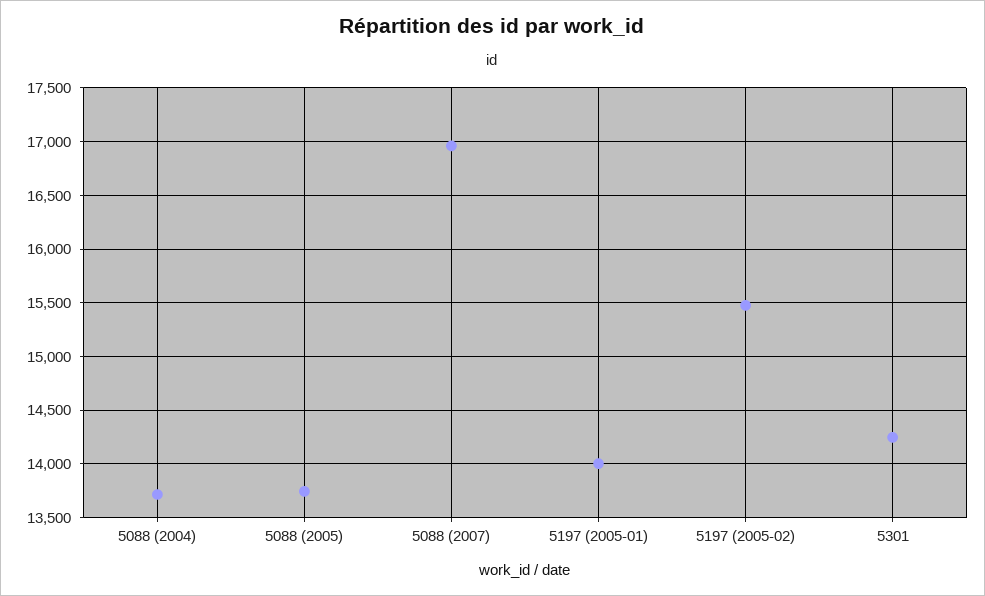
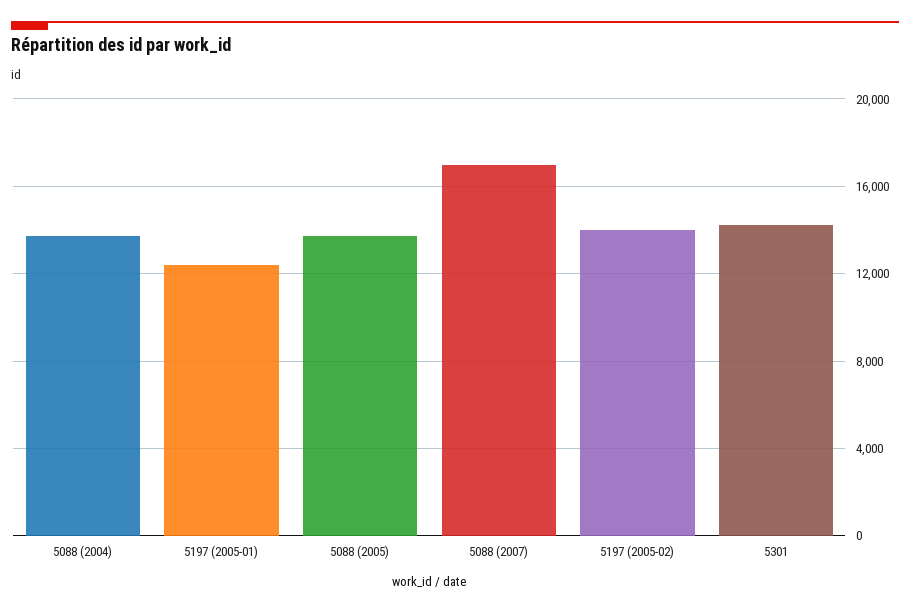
  {
    "5088 (2004)": 13700,
    "5088 (2005)": 13700,
    "5088 (2007)": 17000,
-   "5197 (2005-01)": 14000,
+   "5197 (2005-01)": 12500,
-   "5197 (2005-02)": 15500,
+   "5197 (2005-02)": 14000,
    "5301": 14200
  }

